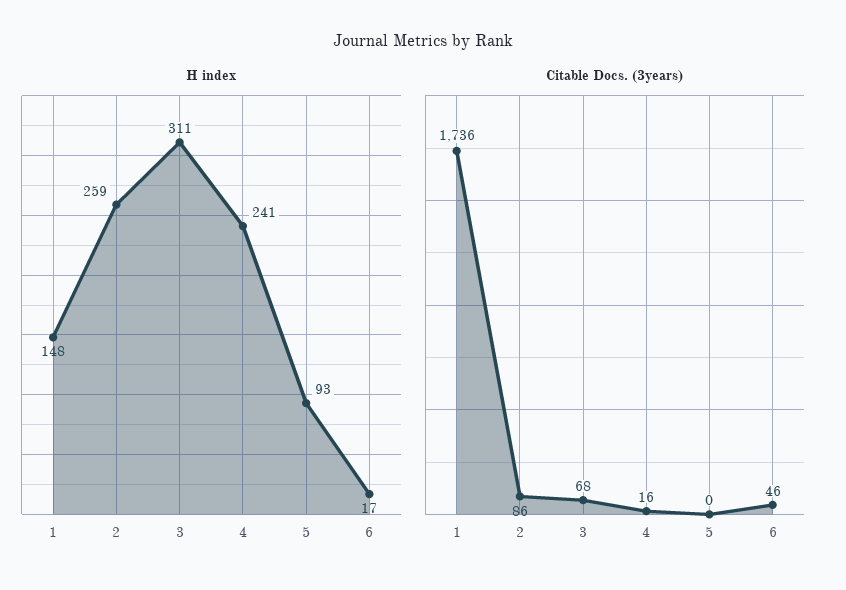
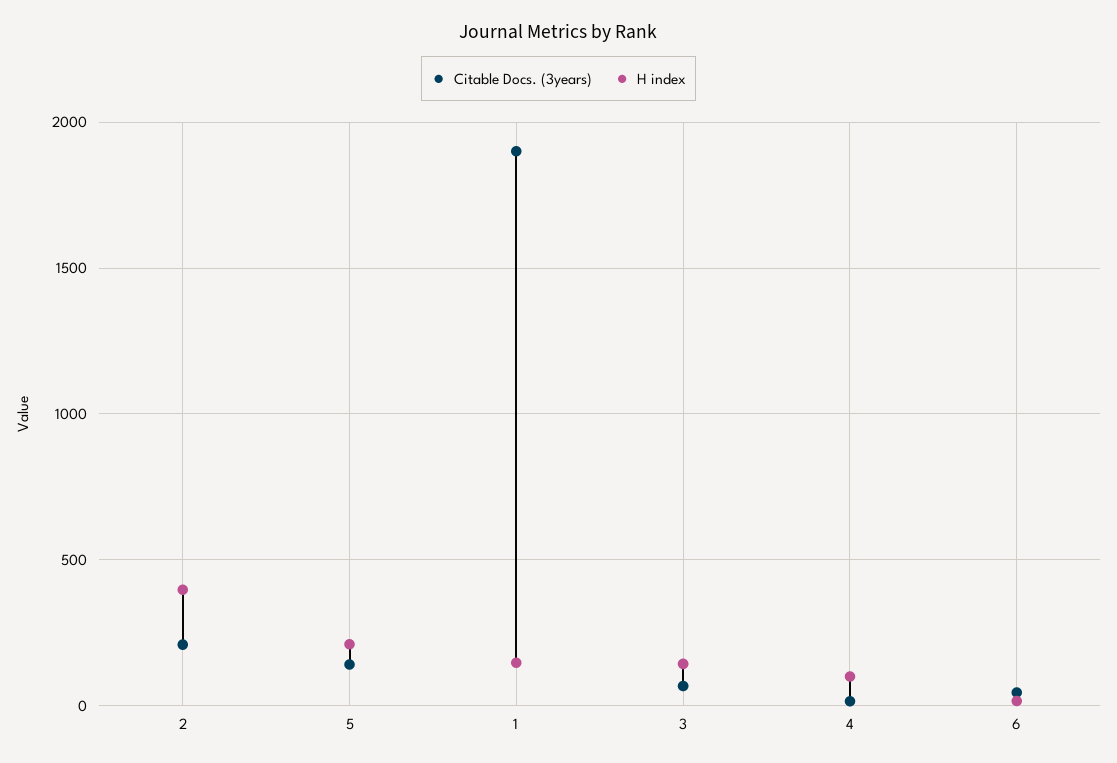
  {
    "H index": {
      "1": 148,
-     "2": 259,
+     "2": 400,
-     "3": 311,
+     "3": 150,
-     "4": 241,
+     "4": 100,
-     "5": 93,
+     "5": 200,
      "6": 17
    },
    "Citable Docs. (3years)": {
-     "1": 1736,
+     "1": 1900,
-     "2": 86,
+     "2": 200,
      "3": 68,
      "4": 16,
-     "5": 0,
+     "5": 150,
      "6": 46
    }
  }

